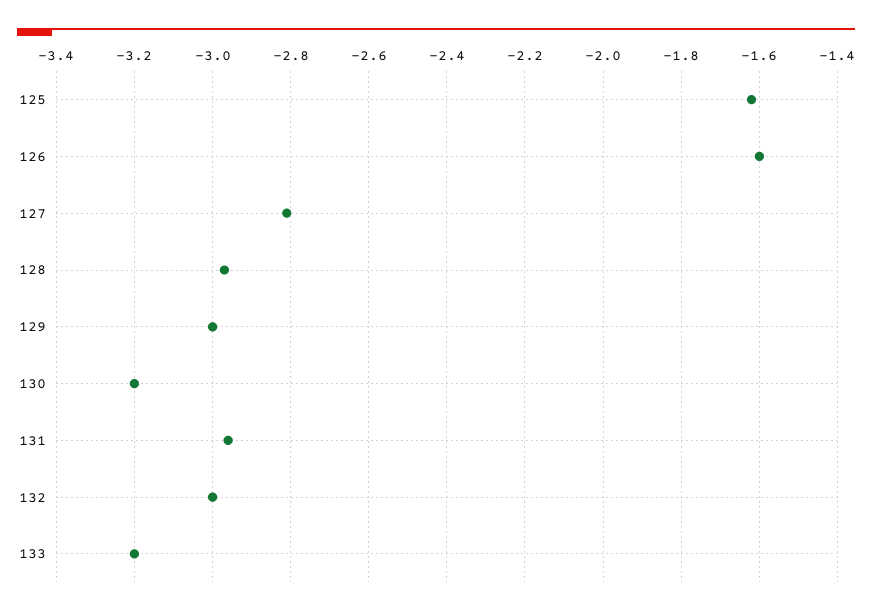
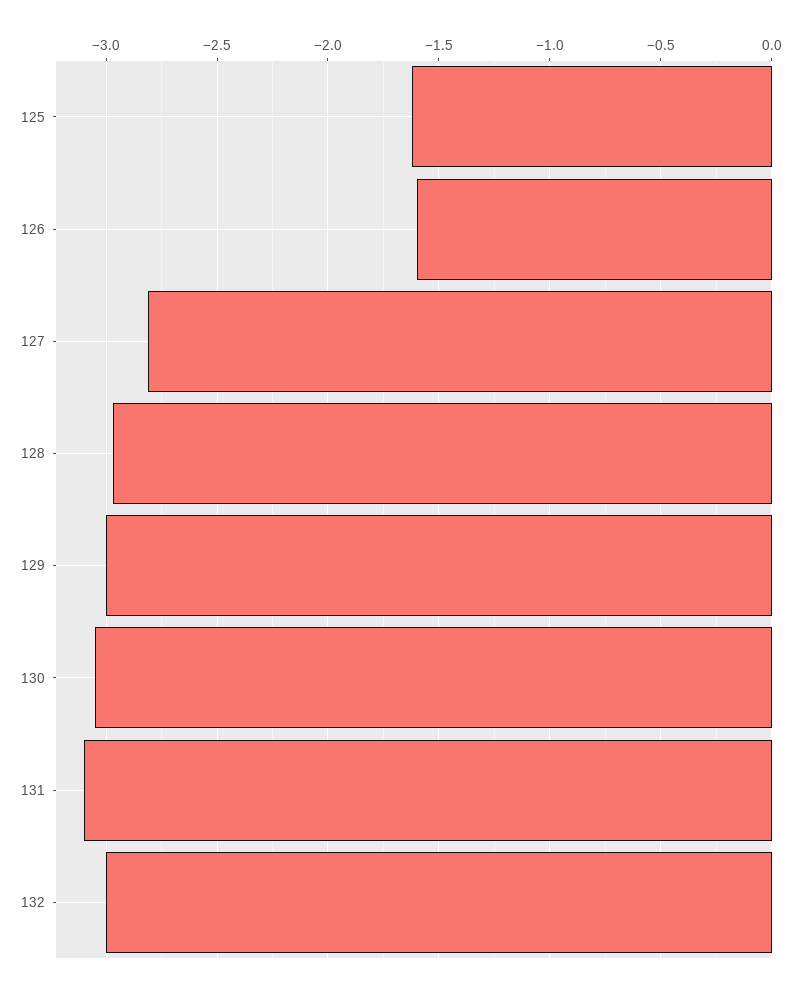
  {
    "125": -1.6,
    "126": -1.6,
    "127": -2.8,
    "128": -2.95,
    "129": -3,
-   "130": -3.2,
+   "130": -3.05,
-   "131": -2.95,
+   "131": -3.1,
-   "132": -3,
+   "132": -3
-   "133": -3.2
  }

